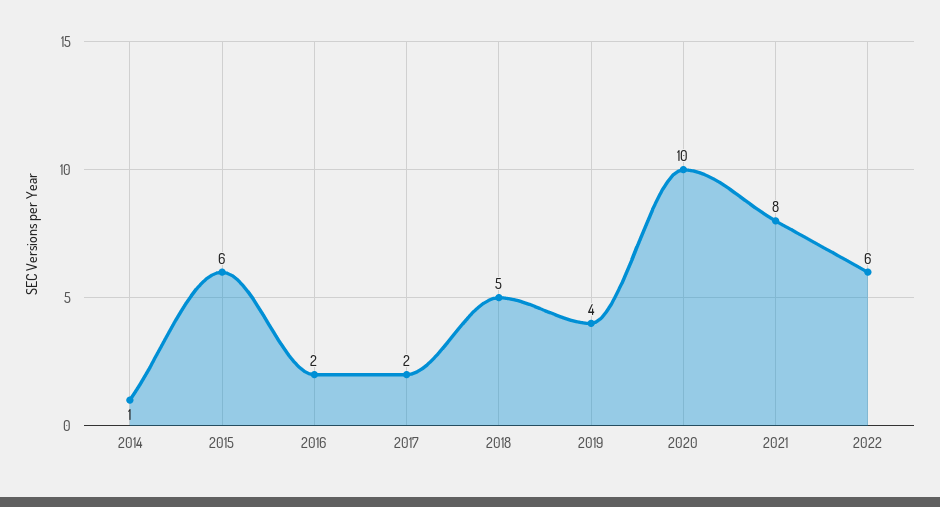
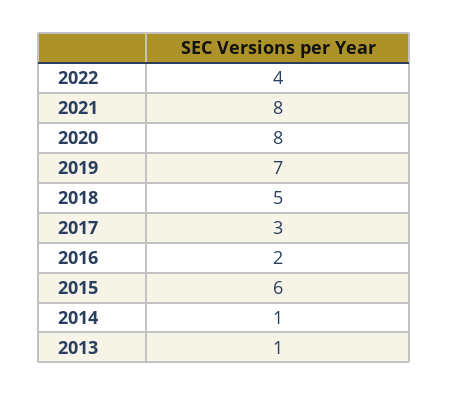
  {
    "2014": 1,
    "2015": 6,
    "2016": 2,
-   "2017": 2,
+   "2017": 3,
    "2018": 5,
-   "2019": 4,
+   "2019": 7,
-   "2020": 10,
+   "2020": 8,
    "2021": 8,
-   "2022": 6
+   "2022": 4,
+   "2013": 1
  }

